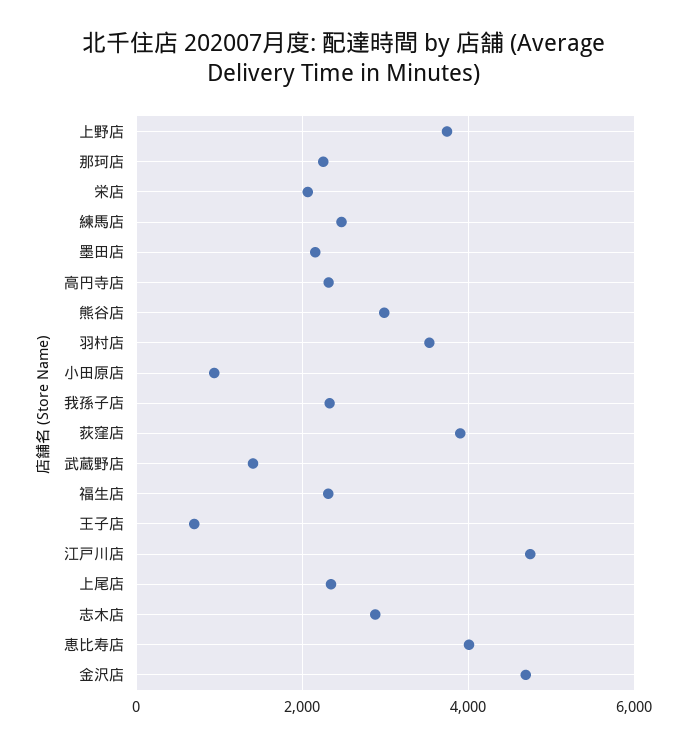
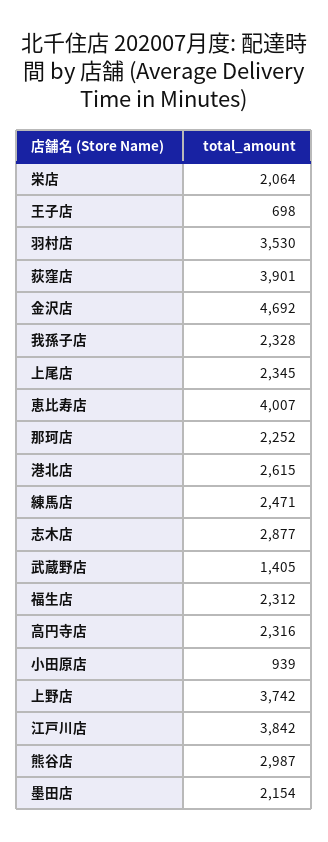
  {
    "上野店": 3742,
    "那珂店": 2252,
    "栄店": 2064,
    "練馬店": 2471,
    "墨田店": 2154,
    "高円寺店": 2316,
    "熊谷店": 2987,
    "羽村店": 3530,
    "小田原店": 939,
    "我孫子店": 2328,
    "荻窪店": 3901,
    "武蔵野店": 1405,
    "福生店": 2312,
    "王子店": 698,
-   "江戸川店": 4800,
+   "江戸川店": 3842,
    "上尾店": 2345,
    "志木店": 2877,
    "恵比寿店": 4007,
-   "金沢店": 4692
+   "金沢店": 4692,
+   "港北店": 2615
  }

